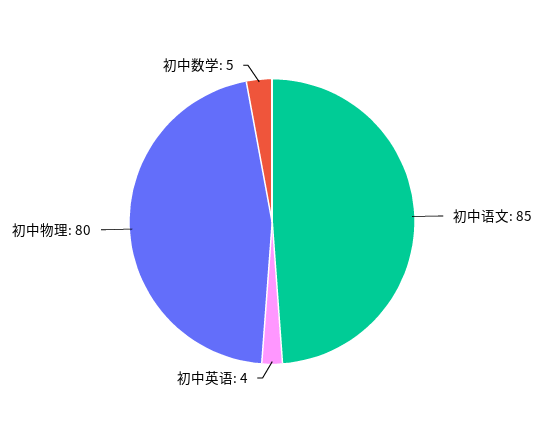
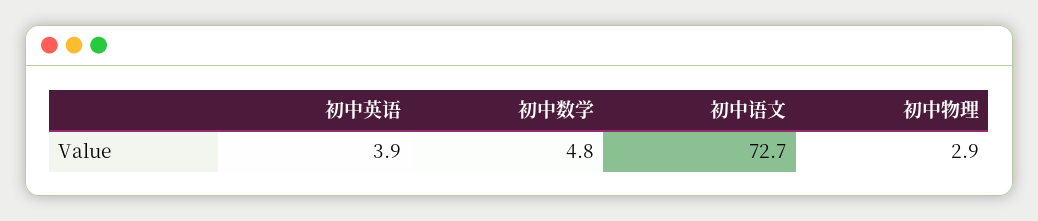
  {
-   "初中语文": 85,
+   "初中语文": 72.7,
    "初中英语": 3.9,
-   "初中物理": 80,
+   "初中物理": 2.9,
    "初中数学": 4.8
  }

